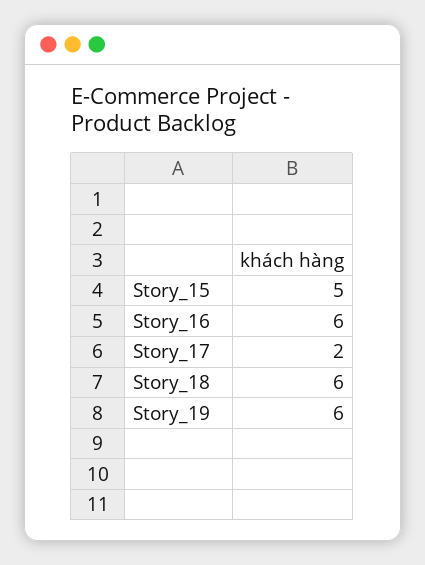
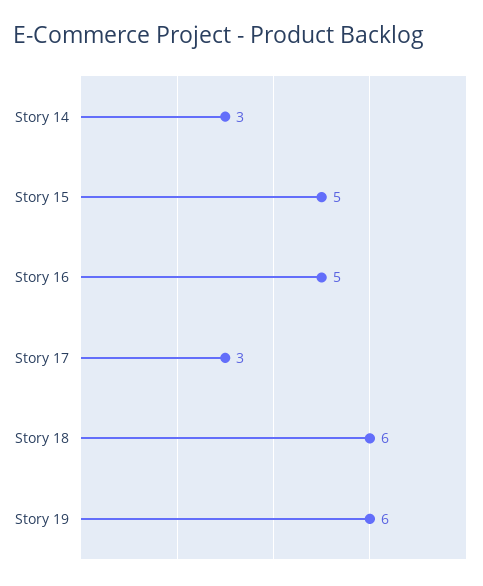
  {
    "Story_15": 5,
-   "Story_16": 6,
+   "Story_16": 5,
-   "Story_17": 2,
+   "Story_17": 3,
    "Story_18": 6,
-   "Story_19": 6
+   "Story_19": 6,
+   "Story 14": 3
  }

